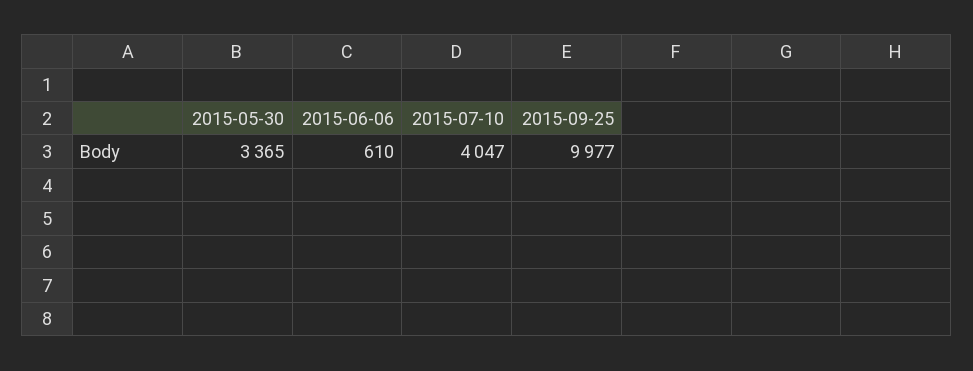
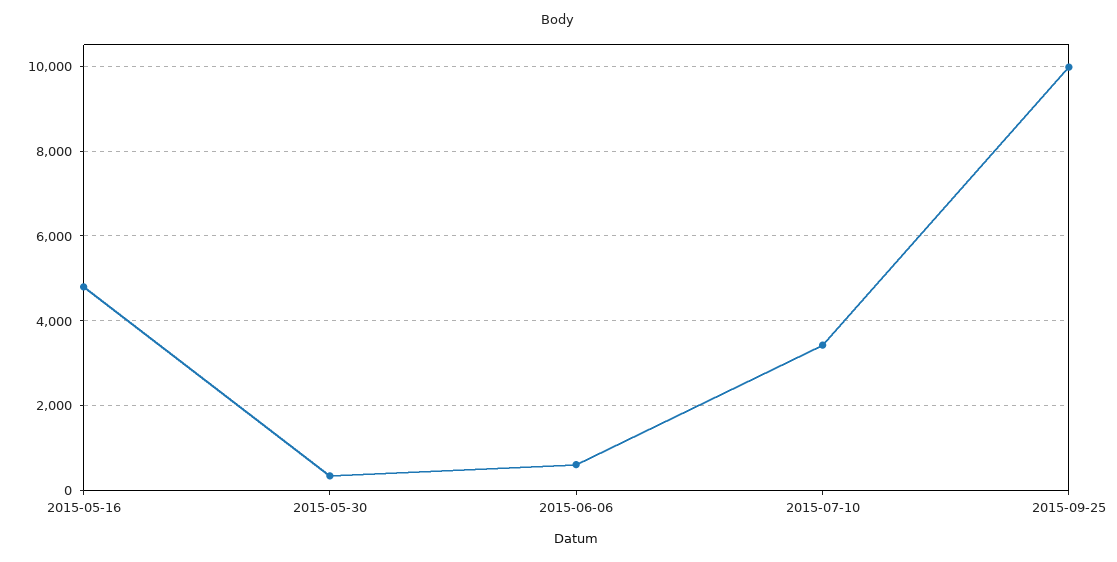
  {
-   "2015-05-30": 3365,
+   "2015-05-30": 400,
    "2015-06-06": 610,
-   "2015-07-10": 4047,
+   "2015-07-10": 3400,
-   "2015-09-25": 9977
+   "2015-09-25": 9977,
+   "2015-05-16": 4800
  }

